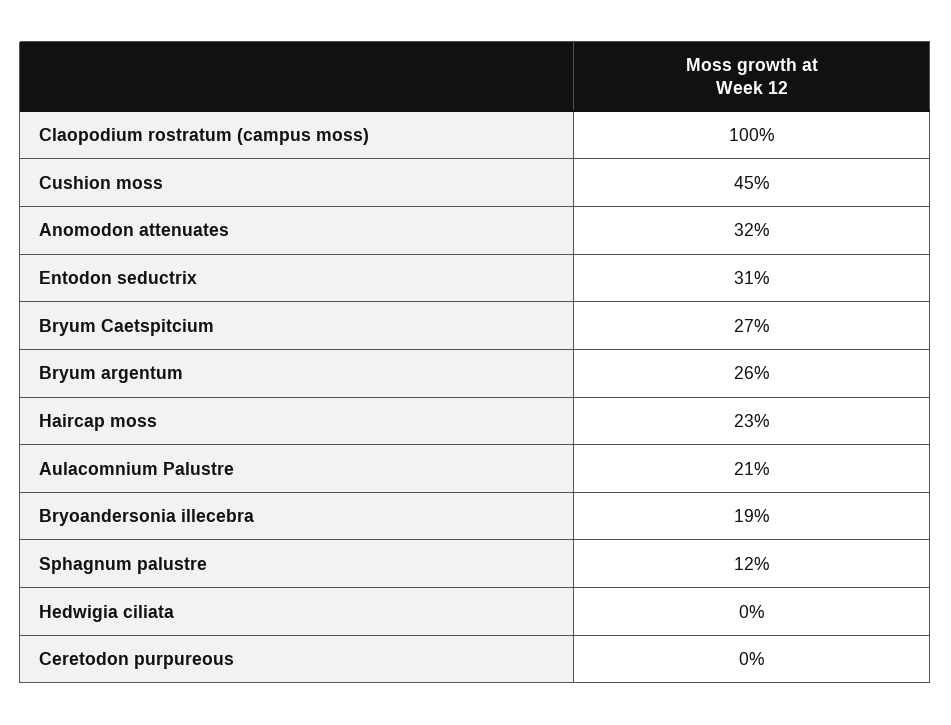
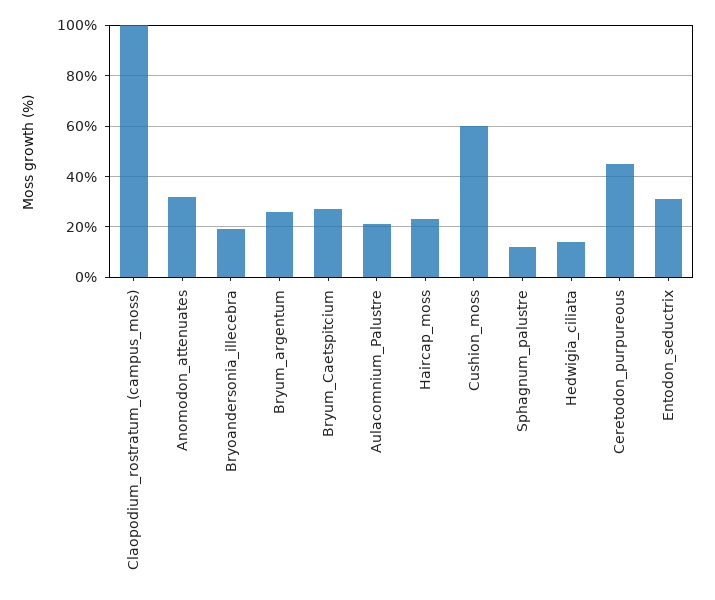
  {
    "Claopodium rostratum (campus moss)": 100,
-   "Cushion moss": 45,
+   "Cushion moss": 60,
    "Anomodon attenuates": 32,
    "Entodon seductrix": 31,
    "Bryum Caetspitcium": 27,
    "Bryum argentum": 26,
    "Haircap moss": 23,
    "Aulacomnium Palustre": 21,
    "Bryoandersonia illecebra": 19,
    "Sphagnum palustre": 12,
-   "Hedwigia ciliata": 0,
+   "Hedwigia ciliata": 15,
-   "Ceretodon purpureous": 0
+   "Ceretodon purpureous": 45
  }

